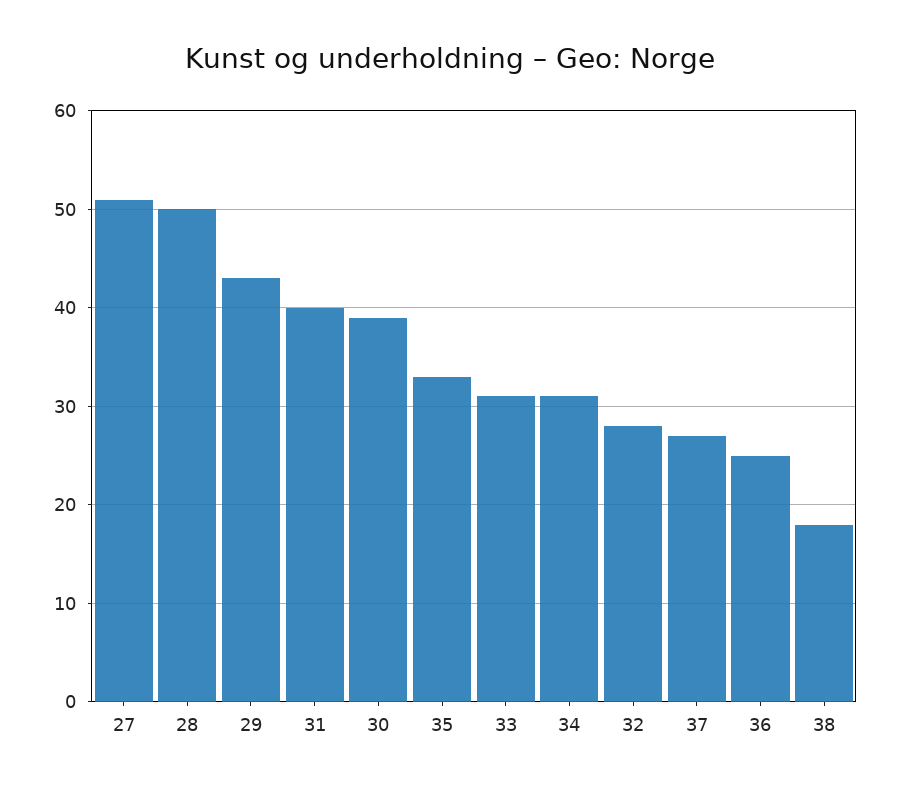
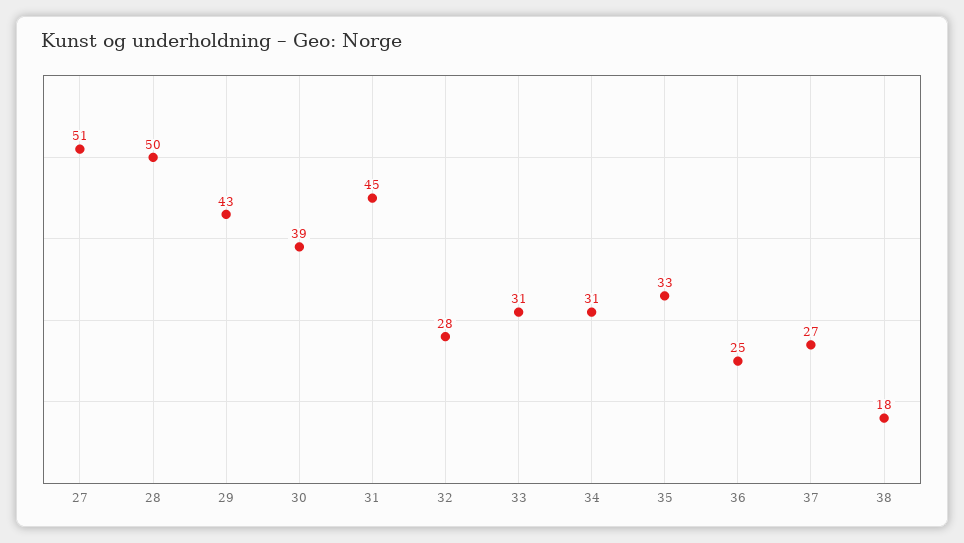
  {
    "27": 51,
    "28": 50,
    "29": 43,
-   "31": 40,
+   "31": 45,
    "30": 39,
    "35": 33,
    "33": 31,
    "34": 31,
    "32": 28,
    "37": 27,
    "36": 25,
    "38": 18
  }

